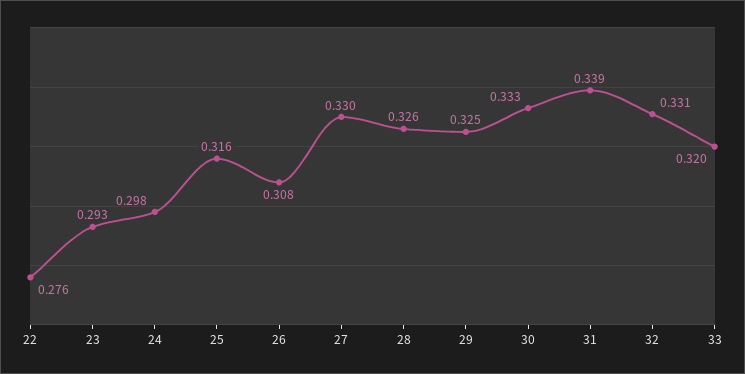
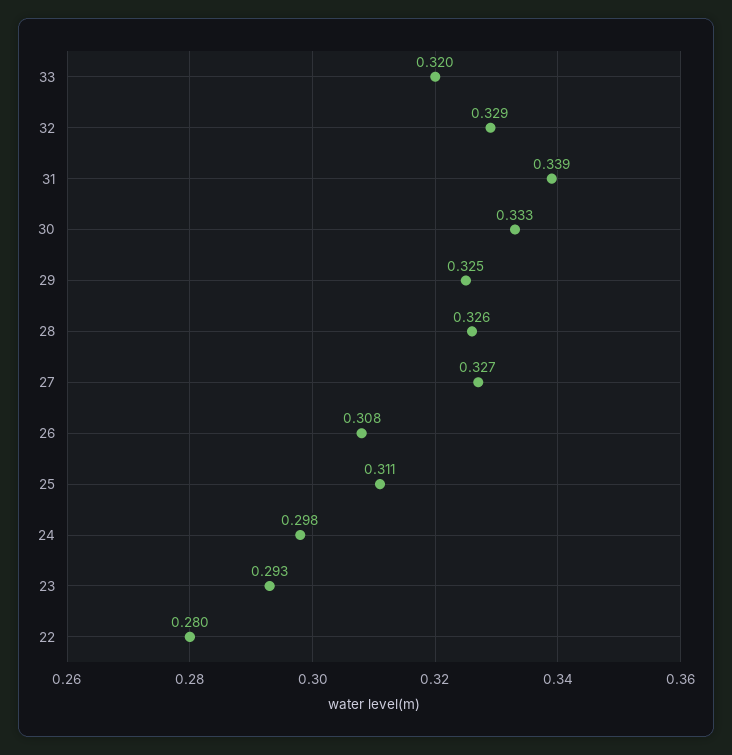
  {
-   "22": 0.276,
+   "22": 0.28,
    "23": 0.293,
    "24": 0.298,
-   "25": 0.316,
+   "25": 0.311,
    "26": 0.308,
-   "27": 0.33,
+   "27": 0.327,
    "28": 0.326,
    "29": 0.325,
    "30": 0.333,
    "31": 0.339,
-   "32": 0.331,
+   "32": 0.329,
    "33": 0.32
  }

